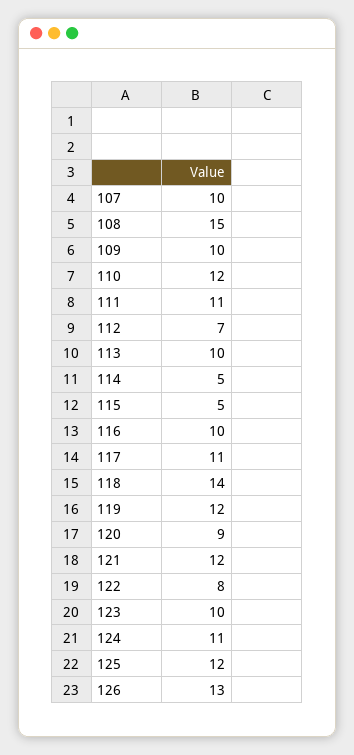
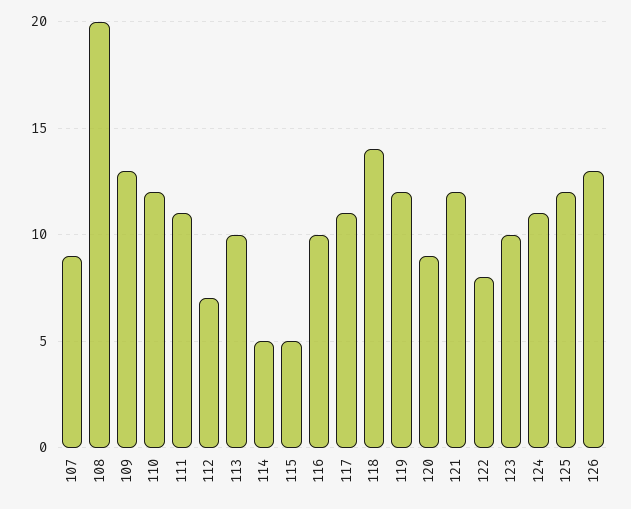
  {
-   "107": 10,
+   "107": 9,
-   "108": 15,
+   "108": 20,
-   "109": 10,
+   "109": 13,
    "110": 12,
    "111": 11,
    "112": 7,
    "113": 10,
    "114": 5,
    "115": 5,
    "116": 10,
    "117": 11,
    "118": 14,
    "119": 12,
    "120": 9,
    "121": 12,
    "122": 8,
    "123": 10,
    "124": 11,
    "125": 12,
    "126": 13
  }

